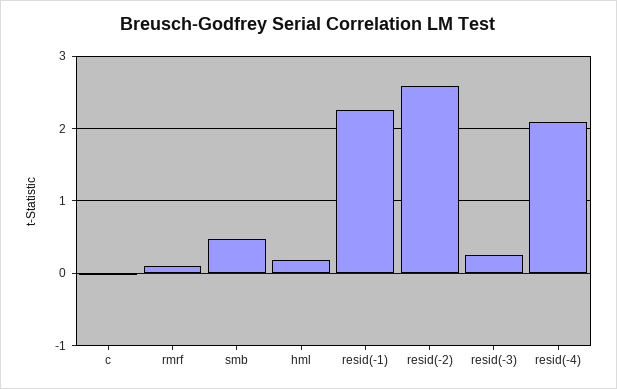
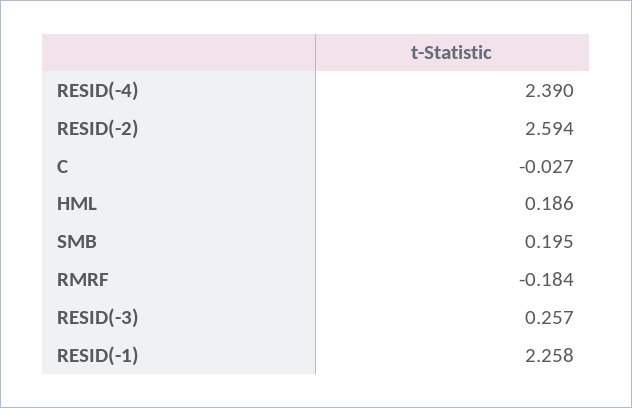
  {
    "c": -0.027,
-   "rmrf": 0.1,
+   "rmrf": -0.184,
-   "smb": 0.5,
+   "smb": 0.195,
    "hml": 0.186,
    "resid(-1)": 2.258,
    "resid(-2)": 2.594,
    "resid(-3)": 0.257,
-   "resid(-4)": 2.1
+   "resid(-4)": 2.39
  }

